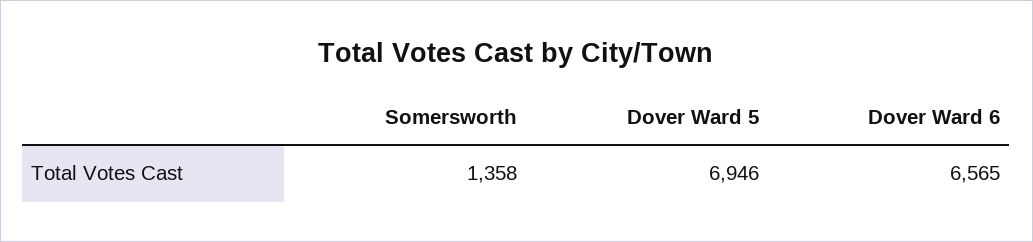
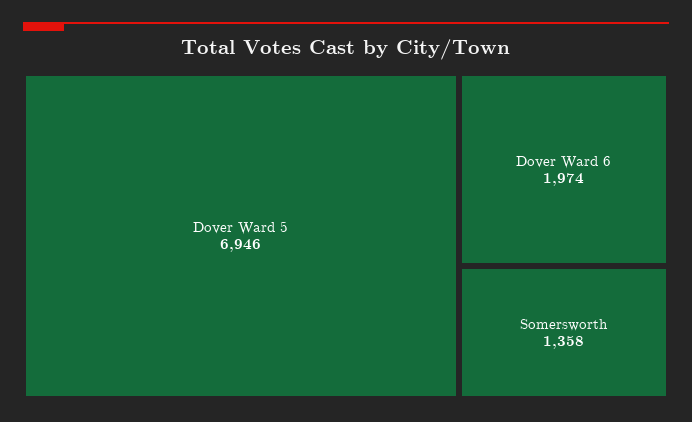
  {
    "Somersworth": 1358,
    "Dover Ward 5": 6946,
-   "Dover Ward 6": 6565
+   "Dover Ward 6": 1974
  }

